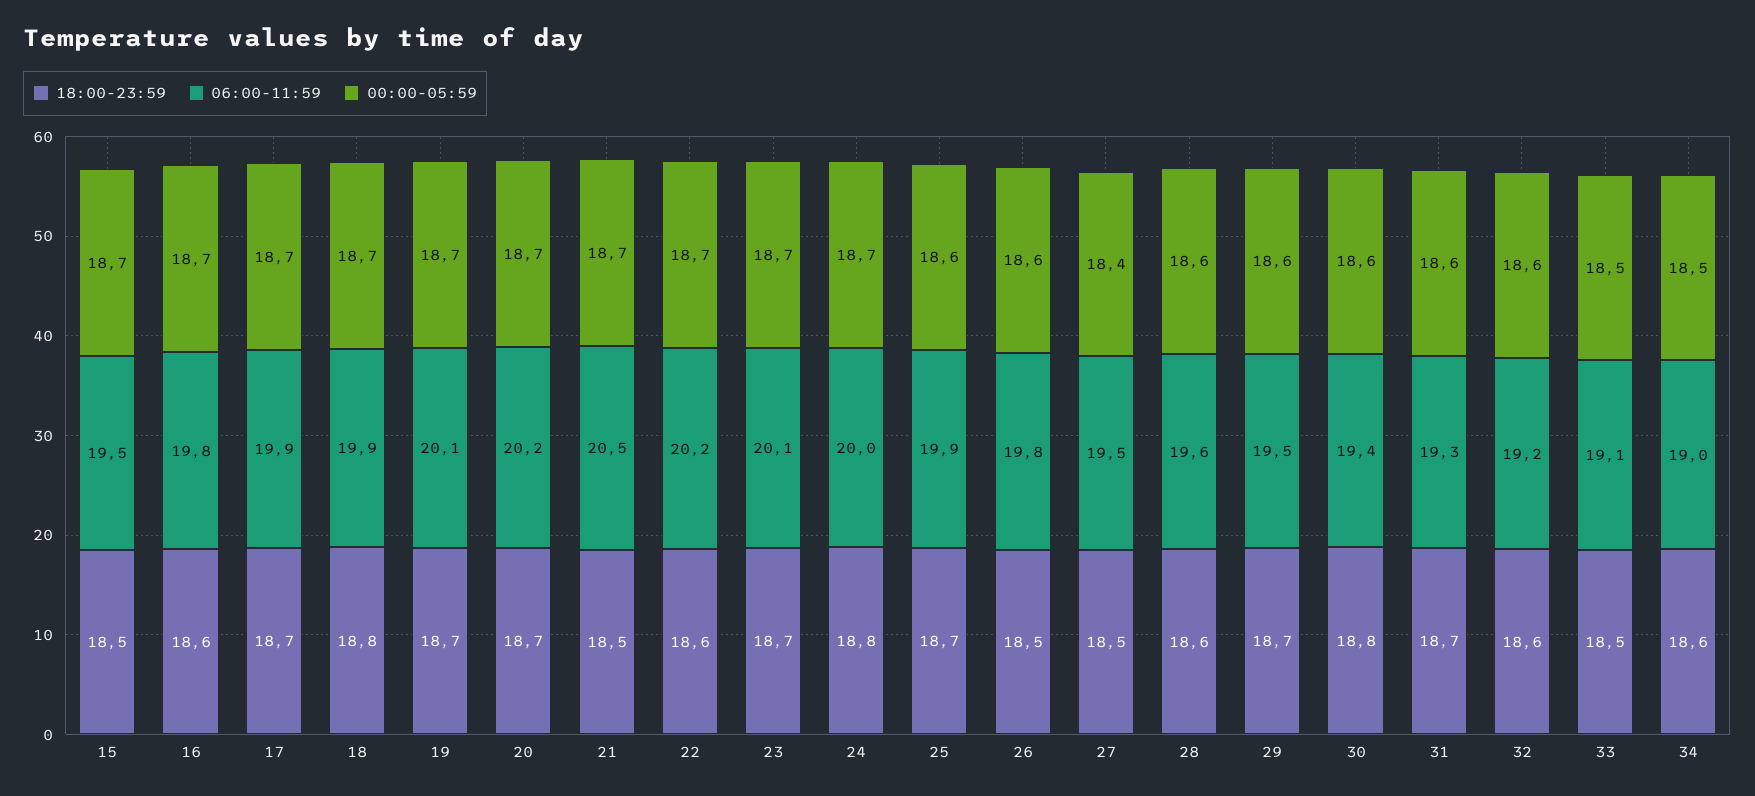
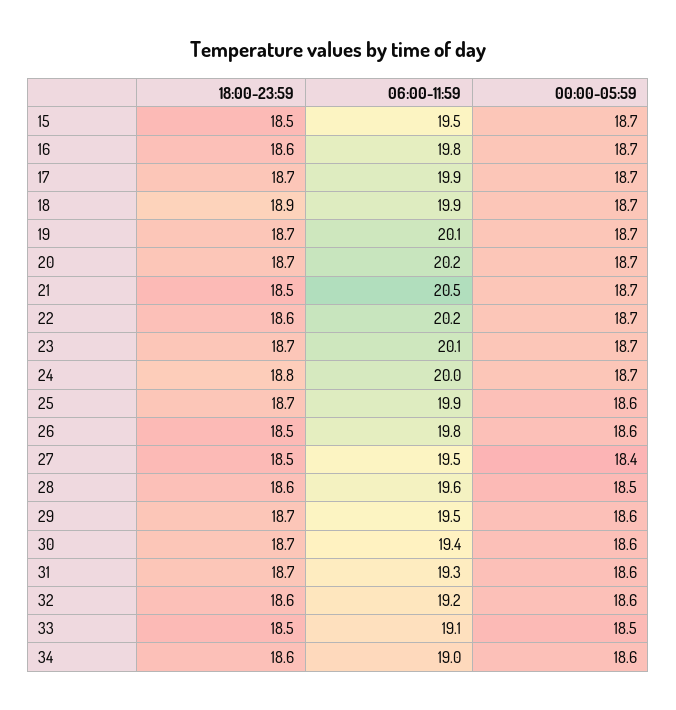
  {
    "18:00-23:59": {
      "15": 18.5,
      "16": 18.6,
      "17": 18.7,
-     "18": 18.8,
+     "18": 18.9,
      "19": 18.7,
      "20": 18.7,
      "21": 18.5,
      "22": 18.6,
      "23": 18.7,
      "24": 18.8,
      "25": 18.7,
      "26": 18.5,
      "27": 18.5,
      "28": 18.6,
      "29": 18.7,
-     "30": 18.8,
+     "30": 18.7,
      "31": 18.7,
      "32": 18.6,
      "33": 18.5,
      "34": 18.6
    },
    "06:00-11:59": {
      "15": 19.5,
      "16": 19.8,
      "17": 19.9,
      "18": 19.9,
      "19": 20.1,
      "20": 20.2,
      "21": 20.5,
      "22": 20.2,
      "23": 20.1,
      "24": 20,
      "25": 19.9,
      "26": 19.8,
      "27": 19.5,
      "28": 19.6,
      "29": 19.5,
      "30": 19.4,
      "31": 19.3,
      "32": 19.2,
      "33": 19.1,
      "34": 19
    },
    "00:00-05:59": {
      "15": 18.7,
      "16": 18.7,
      "17": 18.7,
      "18": 18.7,
      "19": 18.7,
      "20": 18.7,
      "21": 18.7,
      "22": 18.7,
      "23": 18.7,
      "24": 18.7,
      "25": 18.6,
      "26": 18.6,
      "27": 18.4,
-     "28": 18.6,
+     "28": 18.5,
      "29": 18.6,
      "30": 18.6,
      "31": 18.6,
      "32": 18.6,
      "33": 18.5,
-     "34": 18.5
+     "34": 18.6
    }
  }

